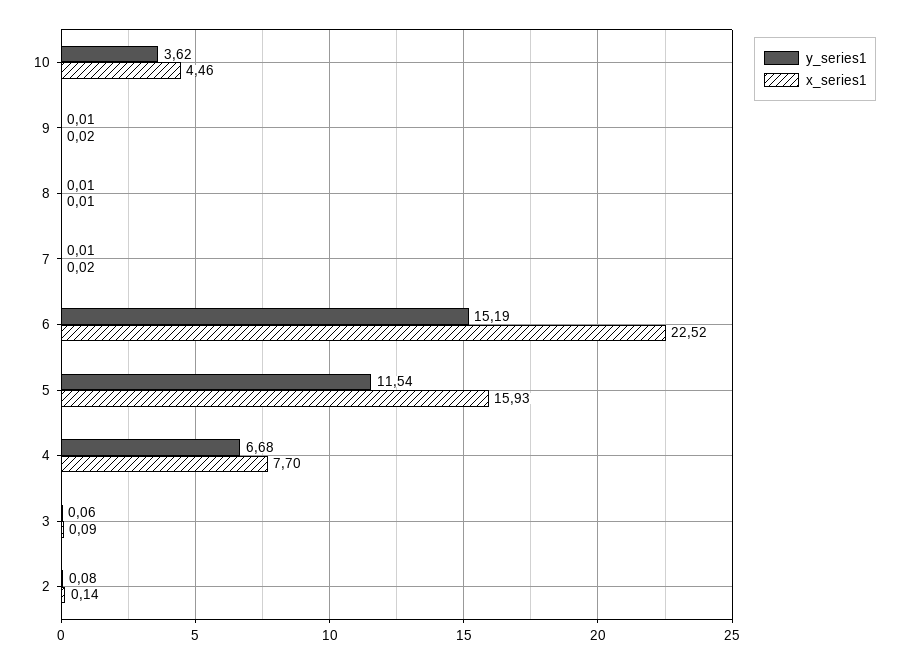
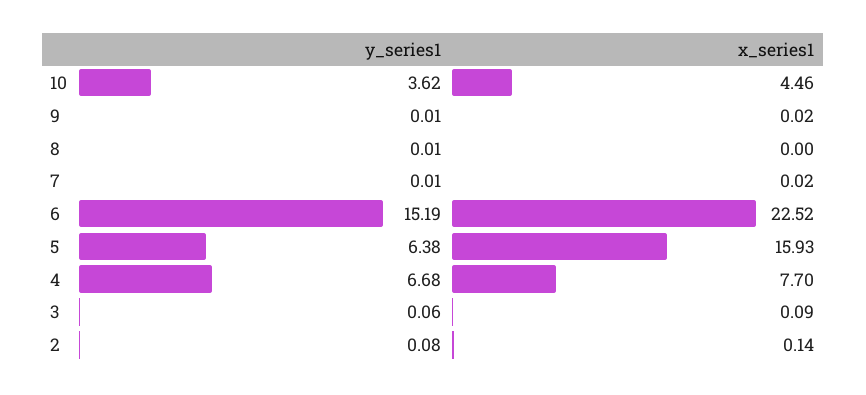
  {
    "y_series1": {
      "10": 3.62,
      "9": 0.01,
      "8": 0.01,
      "7": 0.01,
      "6": 15.19,
-     "5": 11.54,
+     "5": 6.38,
      "4": 6.68,
      "3": 0.06,
      "2": 0.08
    },
    "x_series1": {
      "10": 4.46,
      "9": 0.02,
-     "8": 0.01,
+     "8": 0,
      "7": 0.02,
      "6": 22.52,
      "5": 15.93,
      "4": 7.7,
      "3": 0.09,
      "2": 0.14
    }
  }

